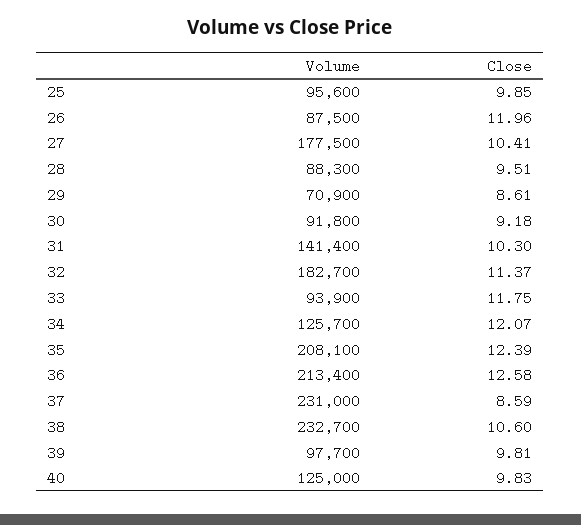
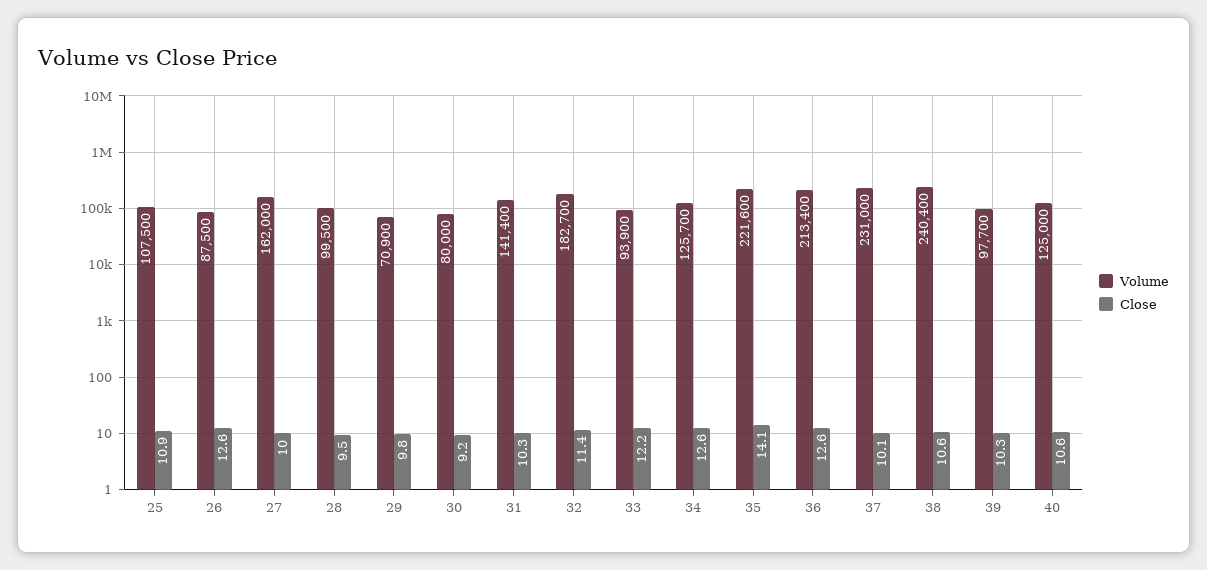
  {
    "Volume": {
-     "25": 95600,
+     "25": 107500,
      "26": 87500,
-     "27": 177500,
+     "27": 162000,
-     "28": 88300,
+     "28": 99500,
      "29": 70900,
-     "30": 91800,
+     "30": 80000,
      "31": 141400,
      "32": 182700,
      "33": 93900,
      "34": 125700,
-     "35": 208100,
+     "35": 221600,
      "36": 213400,
      "37": 231000,
-     "38": 232700,
+     "38": 240400,
      "39": 97700,
      "40": 125000
    },
    "Close": {
-     "25": 9.85,
+     "25": 10.9,
-     "26": 11.96,
+     "26": 12.6,
-     "27": 10.41,
+     "27": 10,
      "28": 9.51,
-     "29": 8.61,
+     "29": 9.8,
      "30": 9.18,
      "31": 10.3,
      "32": 11.37,
-     "33": 11.75,
+     "33": 12.2,
-     "34": 12.07,
+     "34": 12.6,
-     "35": 12.39,
+     "35": 14.1,
      "36": 12.58,
-     "37": 8.59,
+     "37": 10.1,
      "38": 10.6,
-     "39": 9.81,
+     "39": 10.3,
-     "40": 9.83
+     "40": 10.6
    }
  }

